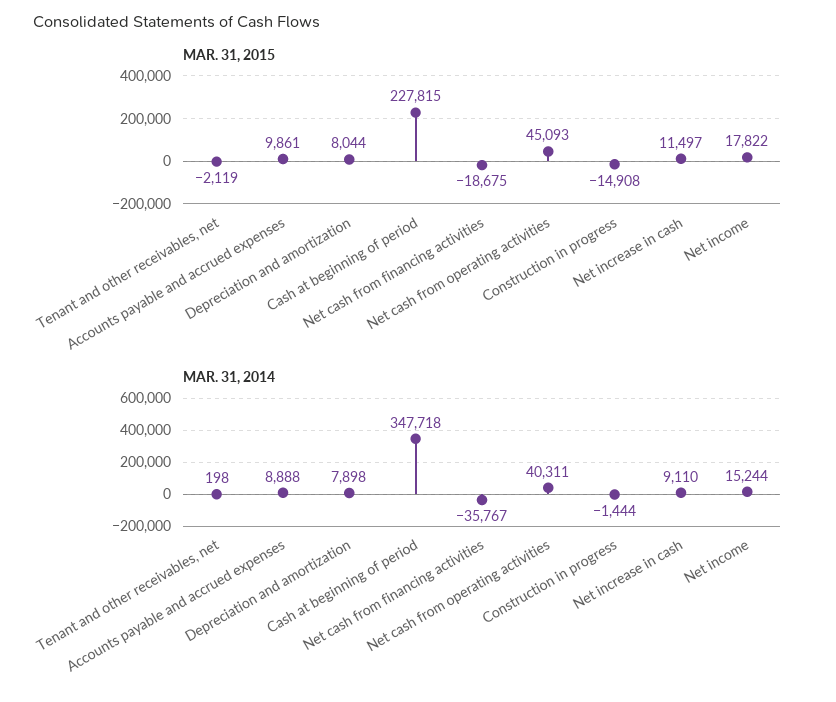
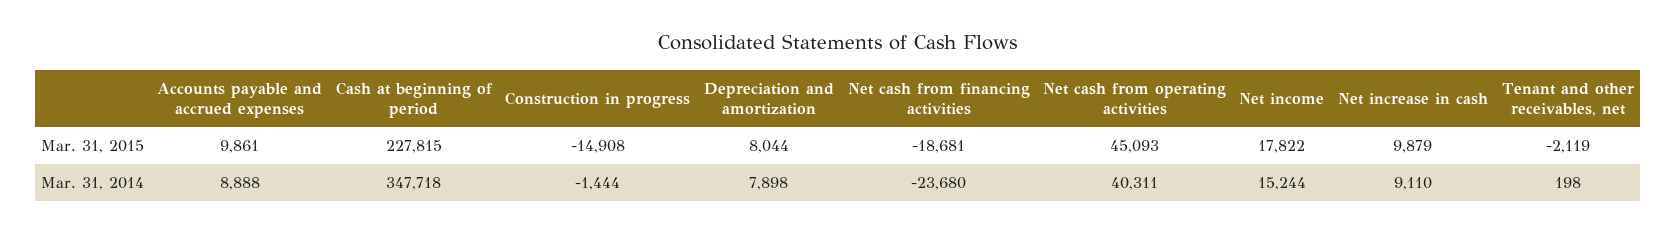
  {
    "MAR. 31, 2015": {
      "Tenant and other receivables, net": -2119,
      "Accounts payable and accrued expenses": 9861,
      "Depreciation and amortization": 8044,
      "Cash at beginning of period": 227815,
-     "Net cash from financing activities": -18675,
+     "Net cash from financing activities": -18681,
      "Net cash from operating activities": 45093,
      "Construction in progress": -14908,
-     "Net increase in cash": 11497,
+     "Net increase in cash": 9879,
      "Net income": 17822
    },
    "MAR. 31, 2014": {
      "Tenant and other receivables, net": 198,
      "Accounts payable and accrued expenses": 8888,
      "Depreciation and amortization": 7898,
      "Cash at beginning of period": 347718,
-     "Net cash from financing activities": -35767,
+     "Net cash from financing activities": -23680,
      "Net cash from operating activities": 40311,
      "Construction in progress": -1444,
      "Net increase in cash": 9110,
      "Net income": 15244
    }
  }

